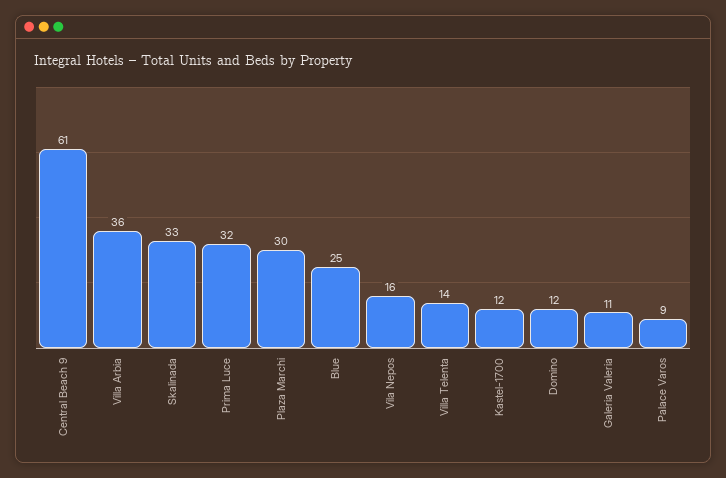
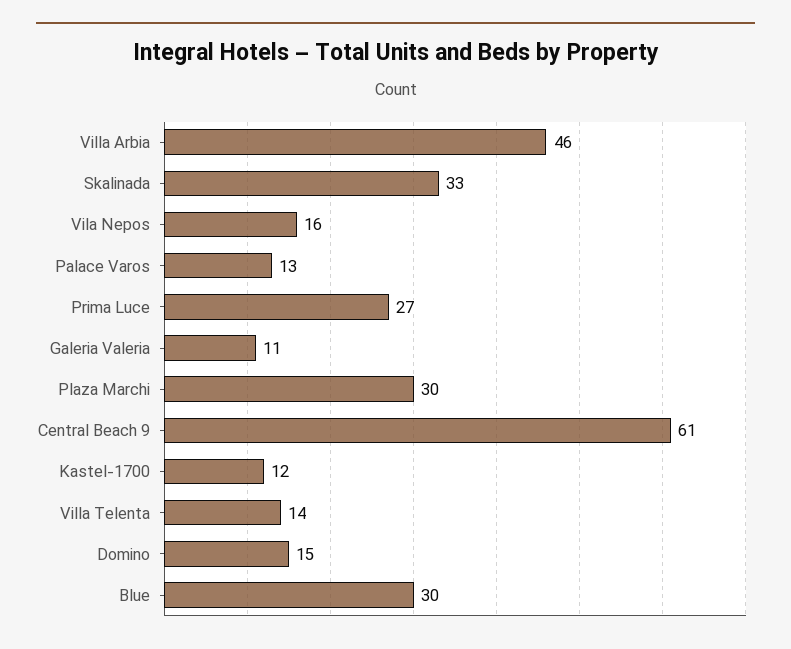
  {
    "Central Beach 9": 61,
-   "Villa Arbia": 36,
+   "Villa Arbia": 46,
    "Skalinada": 33,
-   "Prima Luce": 32,
+   "Prima Luce": 27,
    "Plaza Marchi": 30,
-   "Blue": 25,
+   "Blue": 30,
    "Vila Nepos": 16,
    "Villa Telenta": 14,
    "Kastel-1700": 12,
-   "Domino": 12,
+   "Domino": 15,
    "Galeria Valeria": 11,
-   "Palace Varos": 9
+   "Palace Varos": 13
  }

